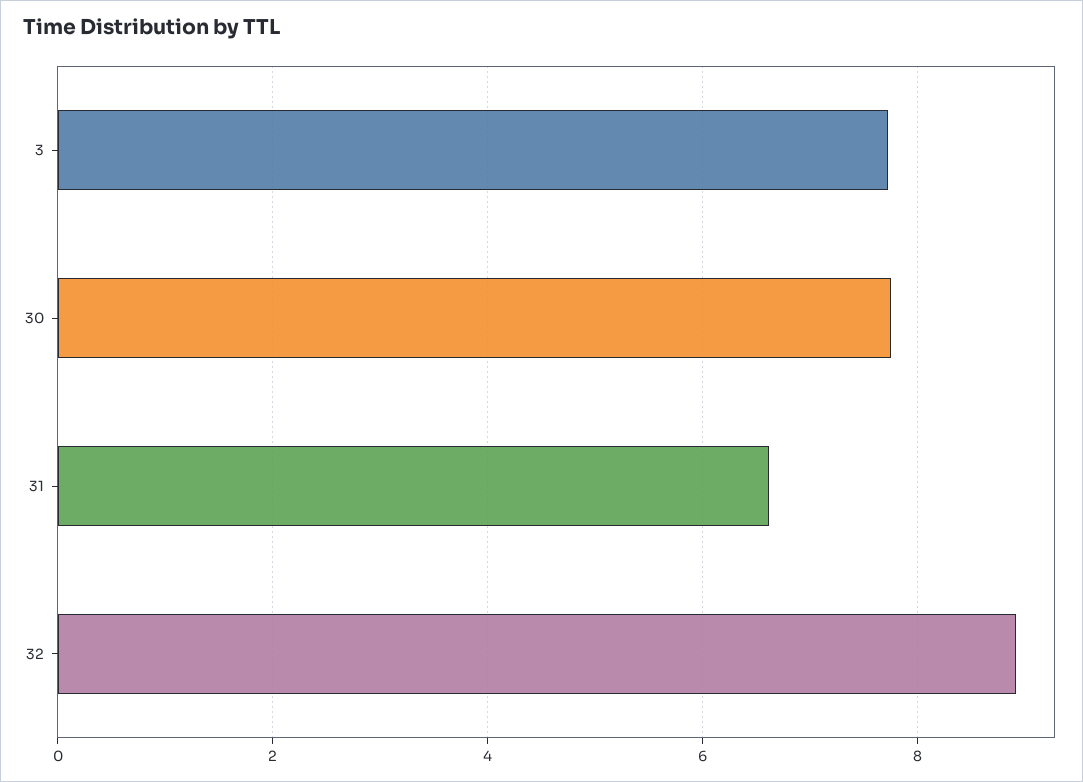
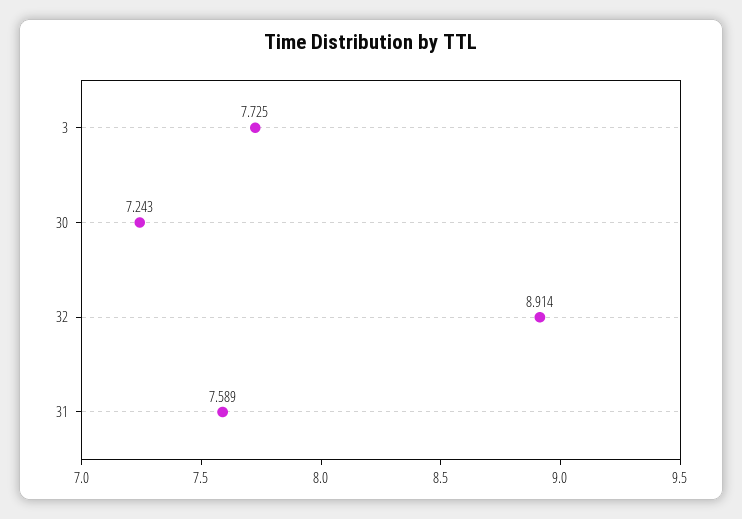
  {
    "3": 7.725,
-   "30": 7.8,
+   "30": 7.243,
-   "31": 6.6,
+   "31": 7.589,
    "32": 8.914
  }

